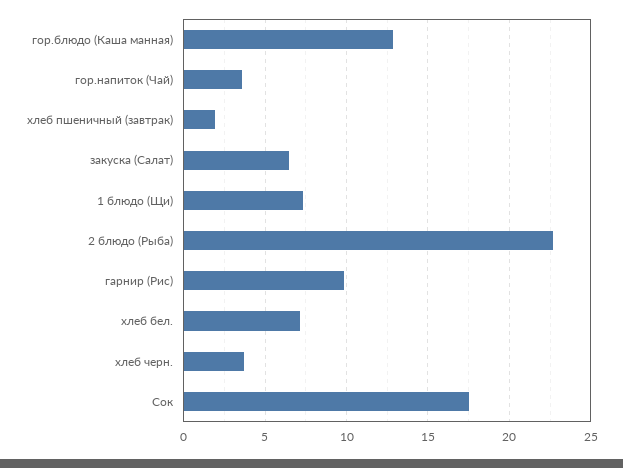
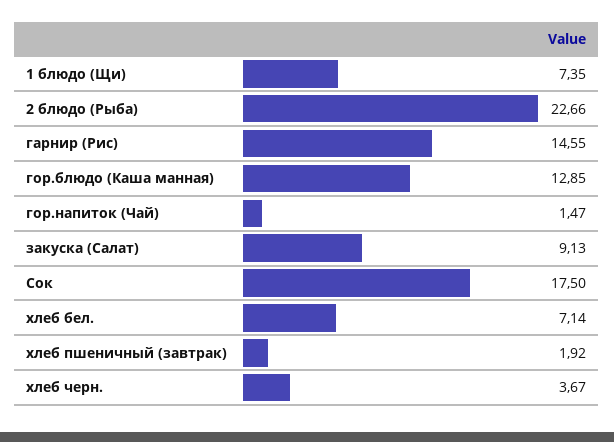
  {
    "гор.блюдо (Каша манная)": 12.85,
-   "гор.напиток (Чай)": 3.5,
+   "гор.напиток (Чай)": 1.47,
    "хлеб пшеничный (завтрак)": 1.92,
-   "закуска (Салат)": 6.5,
+   "закуска (Салат)": 9.13,
    "1 блюдо (Щи)": 7.35,
    "2 блюдо (Рыба)": 22.66,
-   "гарнир (Рис)": 10,
+   "гарнир (Рис)": 14.55,
    "хлеб бел.": 7.14,
    "хлеб черн.": 3.67,
    "Сок": 17.5
  }

